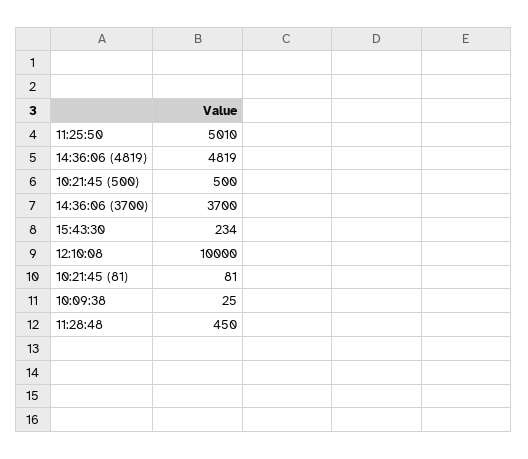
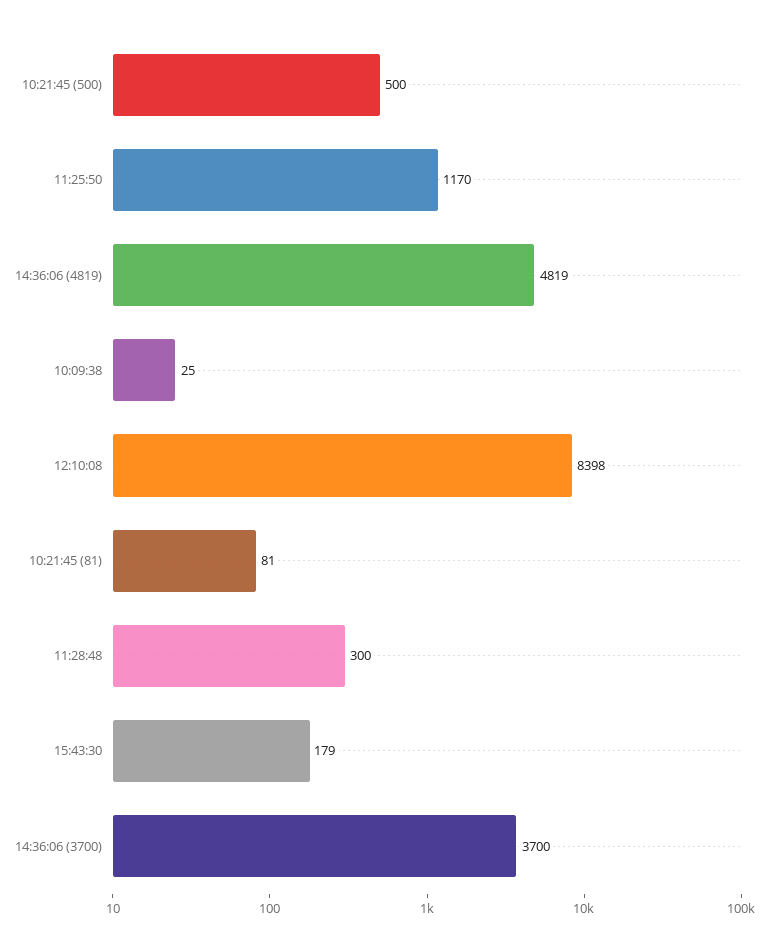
  {
-   "11:25:50": 5010,
+   "11:25:50": 1170,
    "14:36:06 (4819)": 4819,
    "10:21:45 (500)": 500,
    "14:36:06 (3700)": 3700,
-   "15:43:30": 234,
+   "15:43:30": 179,
-   "12:10:08": 10000,
+   "12:10:08": 8398,
    "10:21:45 (81)": 81,
    "10:09:38": 25,
-   "11:28:48": 450
+   "11:28:48": 300
  }

